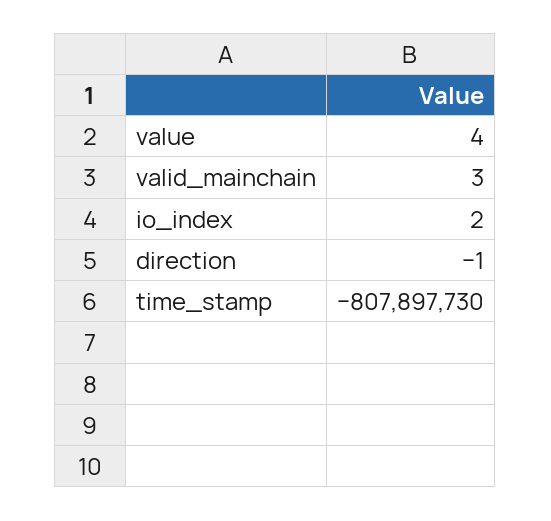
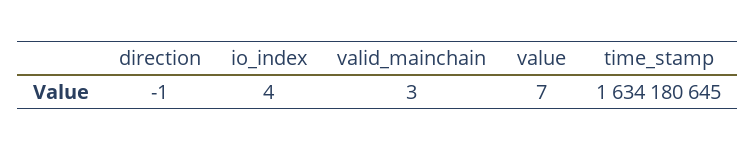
  {
-   "value": 4,
+   "value": 7,
    "valid_mainchain": 3,
-   "io_index": 2,
+   "io_index": 4,
    "direction": -1,
-   "time_stamp": -807897730
+   "time_stamp": 1634180645
  }

